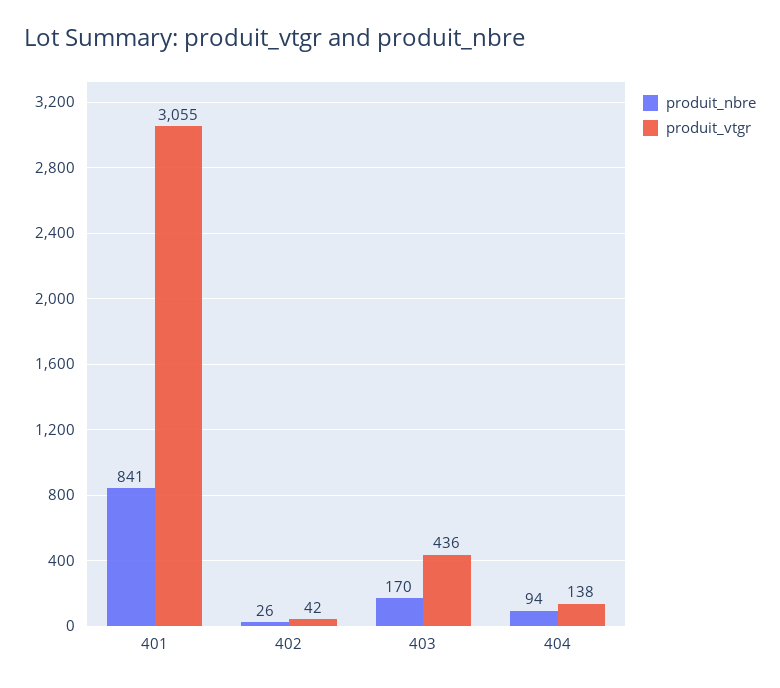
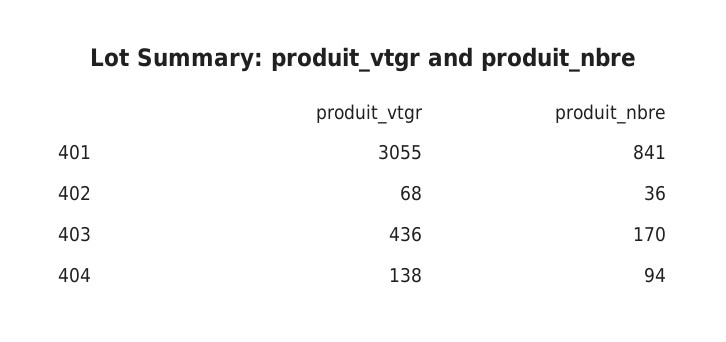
  {
    "produit_nbre": {
      "401": 841,
-     "402": 26,
+     "402": 36,
      "403": 170,
      "404": 94
    },
    "produit_vtgr": {
      "401": 3055,
-     "402": 42,
+     "402": 68,
      "403": 436,
      "404": 138
    }
  }

